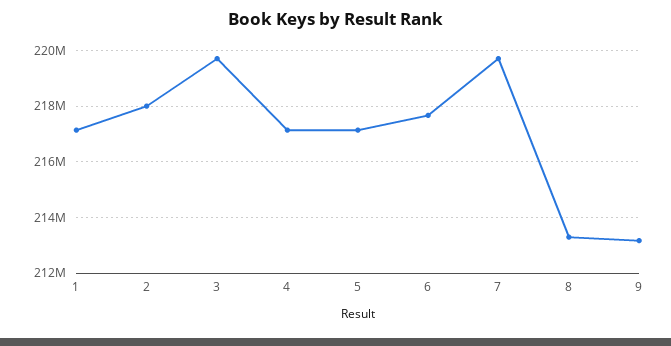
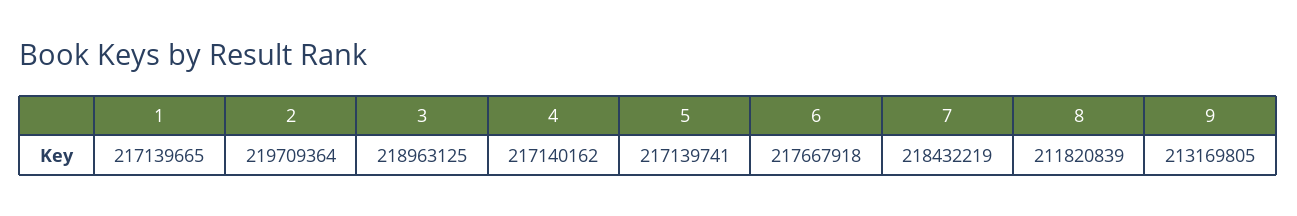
  {
    "1": 217139665,
-   "2": 218000000,
+   "2": 219709364,
-   "3": 219750000,
+   "3": 218963125,
    "4": 217140162,
    "5": 217139741,
    "6": 217667918,
-   "7": 219750000,
+   "7": 218432219,
-   "8": 213250000,
+   "8": 211820839,
    "9": 213169805
  }

